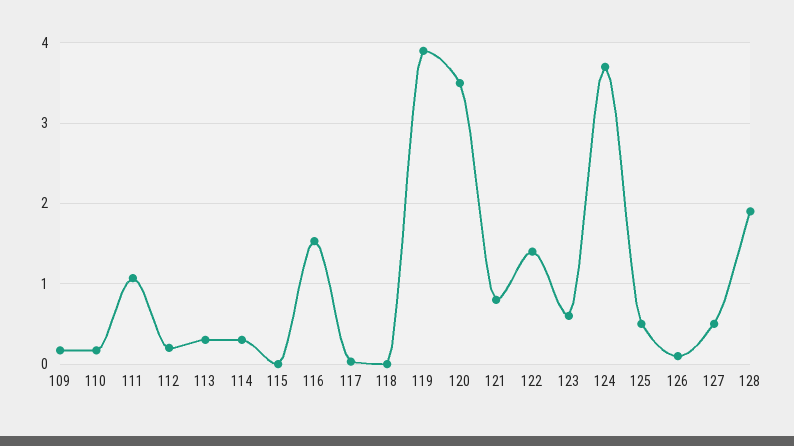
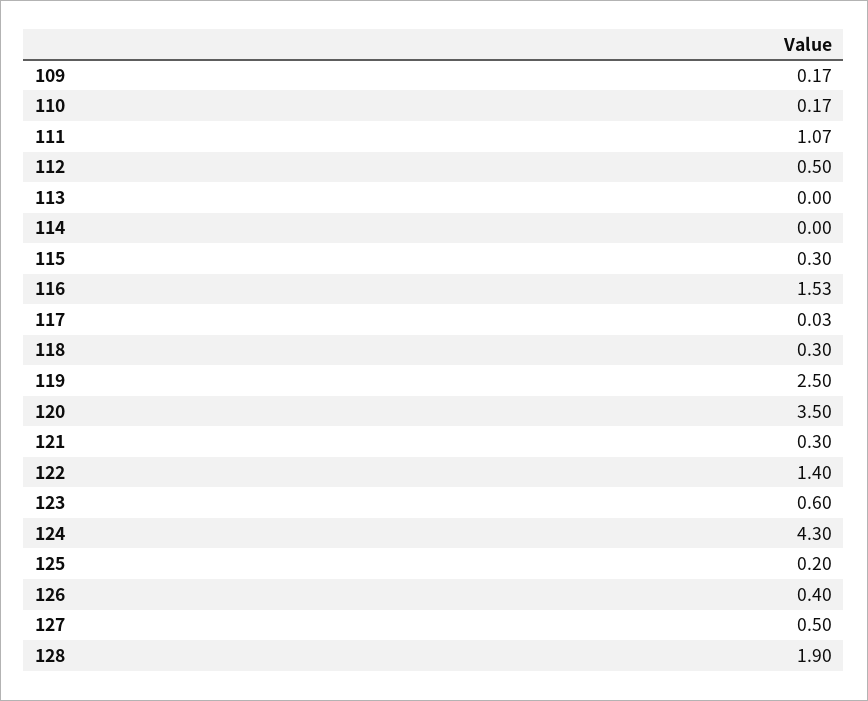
  {
    "109": 0.17,
    "110": 0.17,
    "111": 1.07,
-   "112": 0.2,
+   "112": 0.5,
-   "113": 0.3,
+   "113": 0,
-   "114": 0.3,
+   "114": 0,
-   "115": 0,
+   "115": 0.3,
    "116": 1.53,
    "117": 0.03,
-   "118": 0,
+   "118": 0.3,
-   "119": 3.9,
+   "119": 2.5,
    "120": 3.5,
-   "121": 0.8,
+   "121": 0.3,
    "122": 1.4,
    "123": 0.6,
-   "124": 3.7,
+   "124": 4.3,
-   "125": 0.5,
+   "125": 0.2,
-   "126": 0.1,
+   "126": 0.4,
    "127": 0.5,
    "128": 1.9
  }

